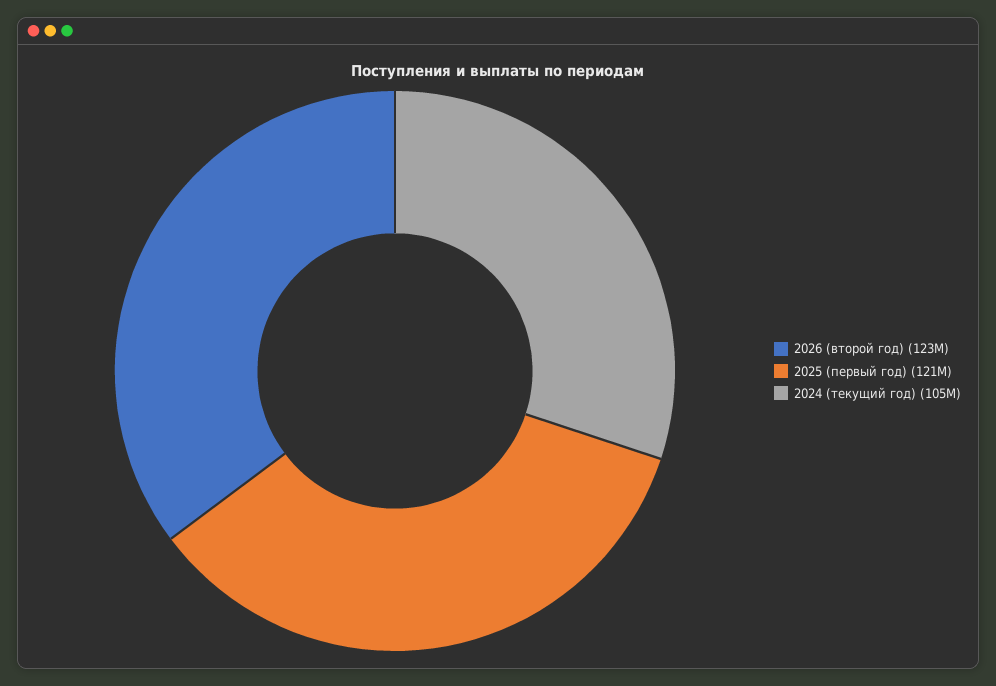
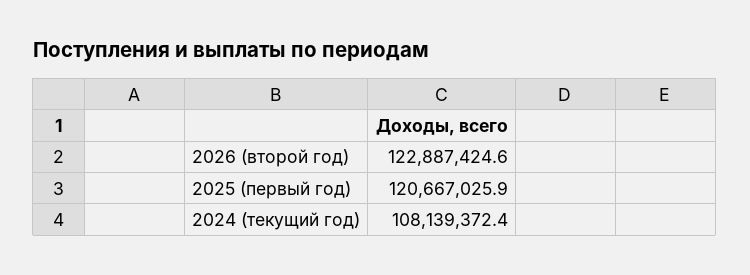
  {
    "2026 (второй год)": 122887424.6,
    "2025 (первый год)": 120667025.9,
-   "2024 (текущий год)": 105000000
+   "2024 (текущий год)": 108139372.4
  }

